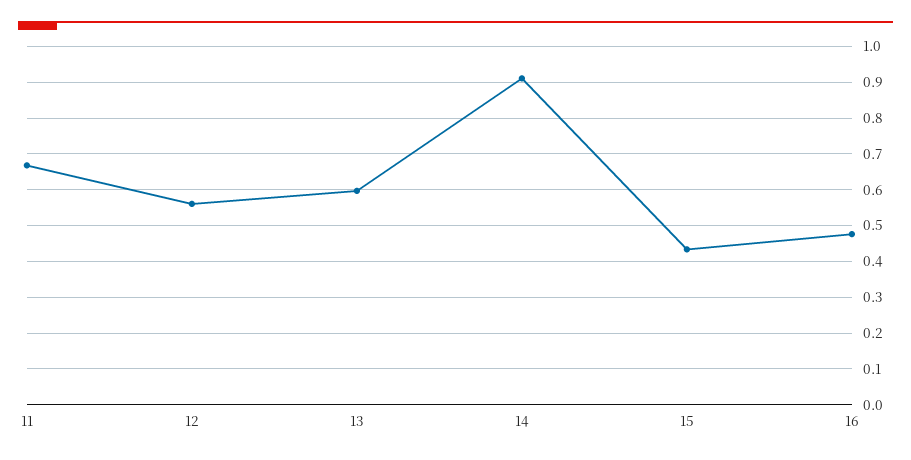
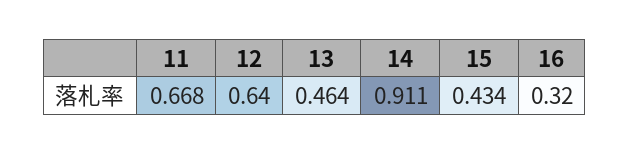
  {
    "11": 0.668,
-   "12": 0.56,
+   "12": 0.64,
-   "13": 0.6,
+   "13": 0.464,
    "14": 0.911,
    "15": 0.434,
-   "16": 0.48
+   "16": 0.32
  }

